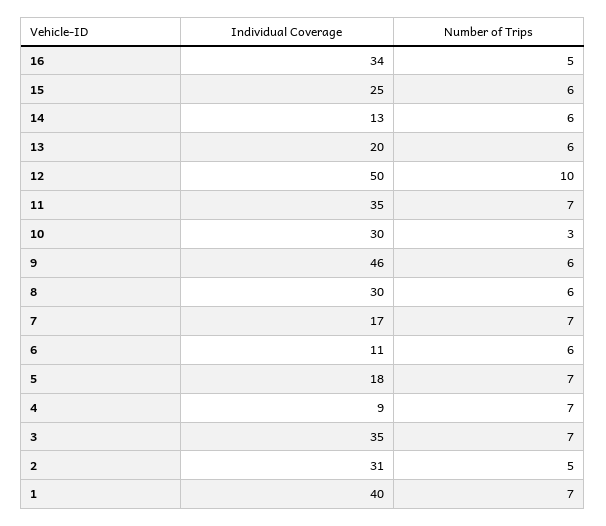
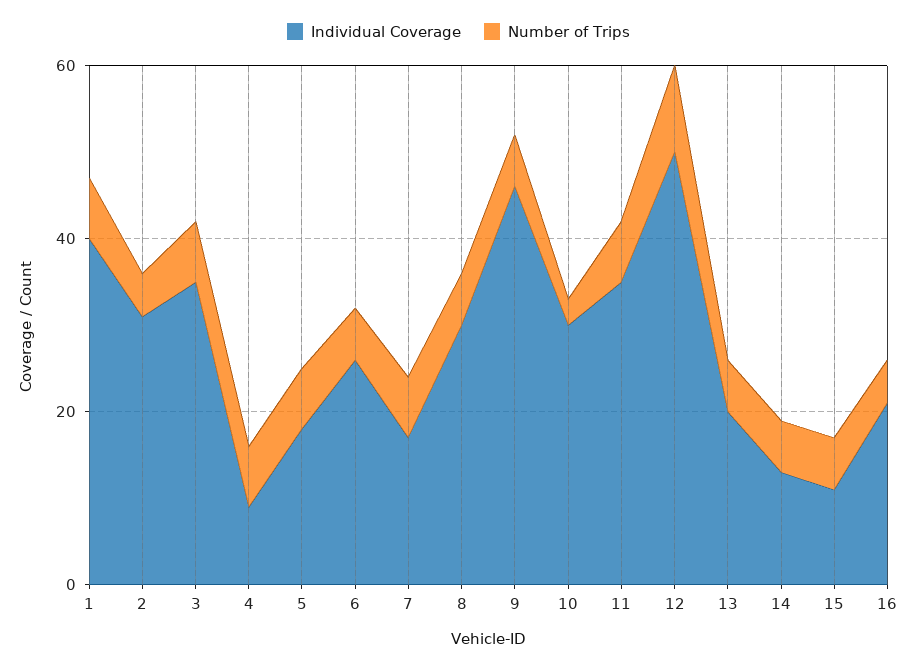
  {
    "Individual Coverage": {
-     "16": 34,
+     "16": 20,
-     "15": 25,
+     "15": 10,
      "14": 13,
      "13": 20,
      "12": 50,
      "11": 35,
      "10": 30,
      "9": 46,
      "8": 30,
      "7": 17,
-     "6": 11,
+     "6": 25,
      "5": 18,
      "4": 9,
      "3": 35,
      "2": 31,
      "1": 40
    },
    "Number of Trips": {
      "16": 5,
      "15": 6,
      "14": 6,
      "13": 6,
      "12": 10,
      "11": 7,
      "10": 3,
      "9": 6,
      "8": 6,
      "7": 7,
      "6": 6,
      "5": 7,
      "4": 7,
      "3": 7,
      "2": 5,
      "1": 7
    }
  }

